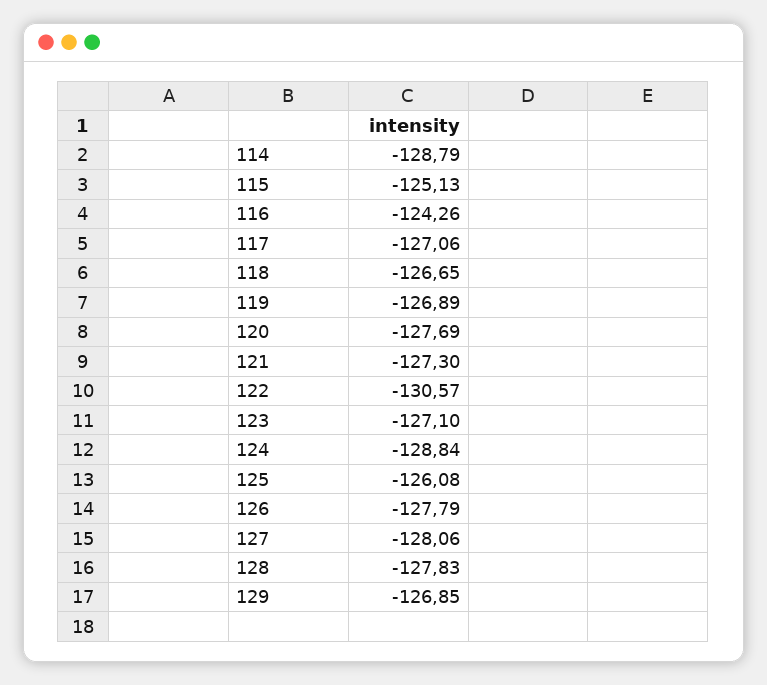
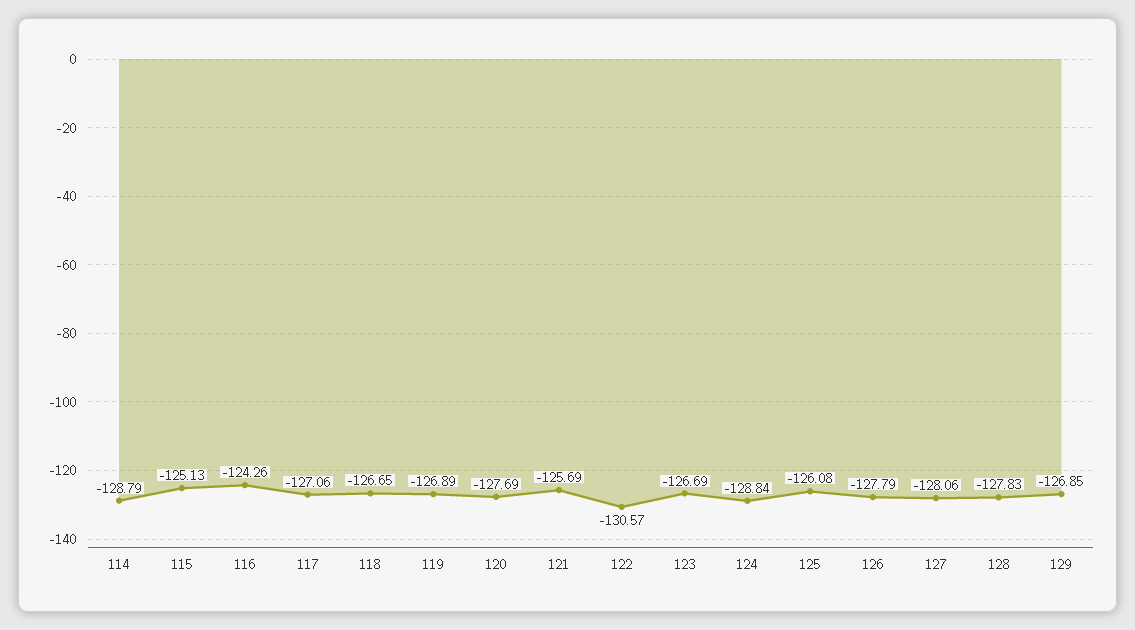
  {
    "114": -128.79,
    "115": -125.13,
    "116": -124.26,
    "117": -127.06,
    "118": -126.65,
    "119": -126.89,
    "120": -127.69,
-   "121": -127.3,
+   "121": -125.69,
    "122": -130.57,
-   "123": -127.1,
+   "123": -126.69,
    "124": -128.84,
    "125": -126.08,
    "126": -127.79,
    "127": -128.06,
    "128": -127.83,
    "129": -126.85
  }

